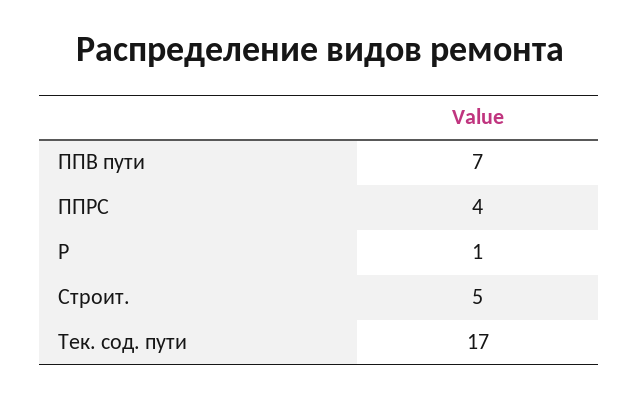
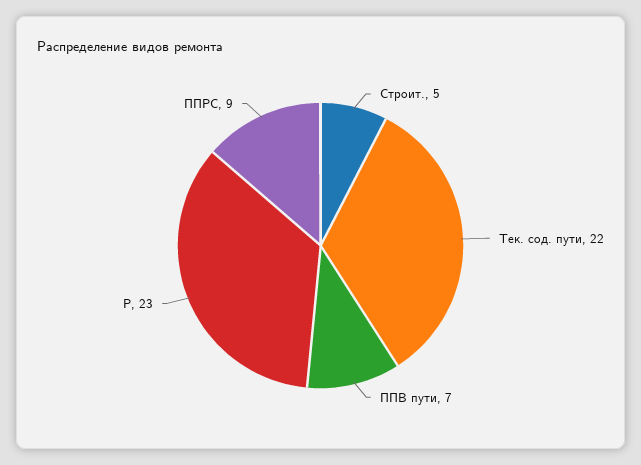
  {
    "ППВ пути": 7,
-   "ППРС": 4,
+   "ППРС": 9,
-   "Р": 1,
+   "Р": 23,
    "Строит.": 5,
-   "Тек. сод. пути": 17
+   "Тек. сод. пути": 22
  }

